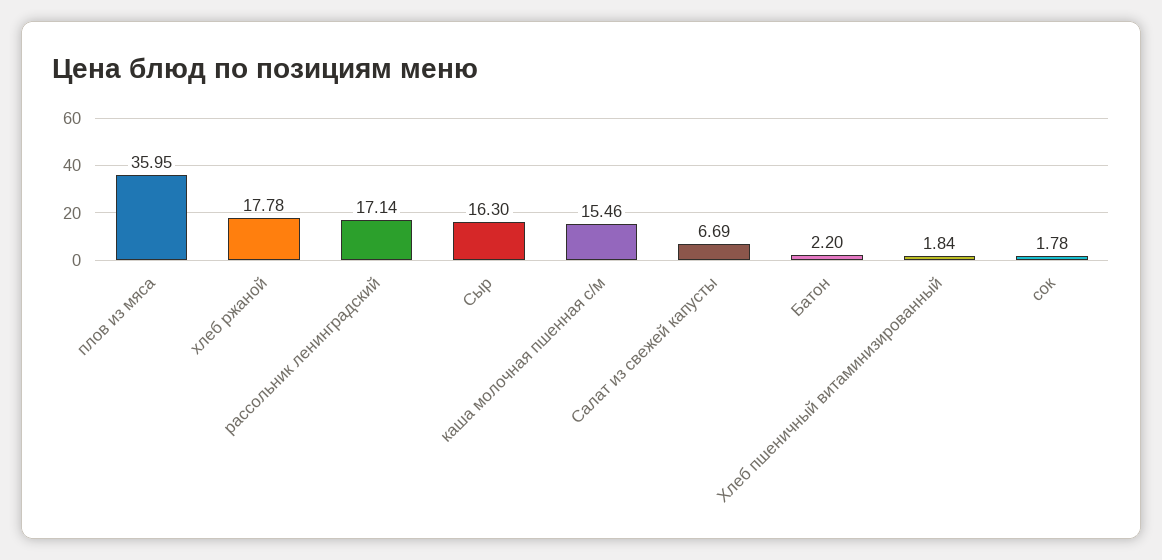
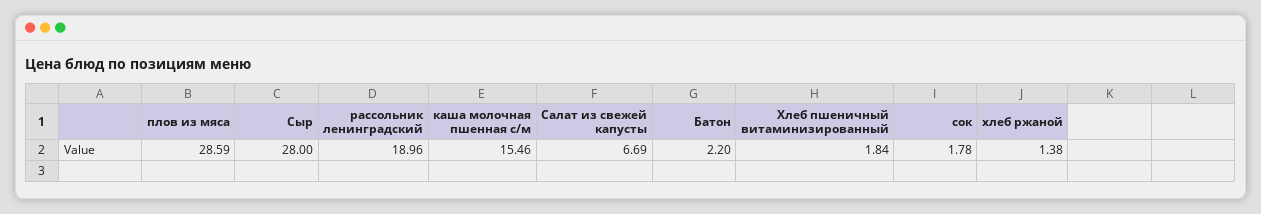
  {
-   "плов из мяса": 35.95,
+   "плов из мяса": 28.59,
-   "хлеб ржаной": 17.78,
+   "хлеб ржаной": 1.38,
-   "рассольник ленинградский": 17.14,
+   "рассольник ленинградский": 18.96,
-   "Сыр": 16.3,
+   "Сыр": 28,
    "каша молочная пшенная с/м": 15.46,
    "Салат из свежей капусты": 6.69,
    "Батон": 2.2,
    "Хлеб пшеничный витаминизированный": 1.84,
    "сок": 1.78
  }

